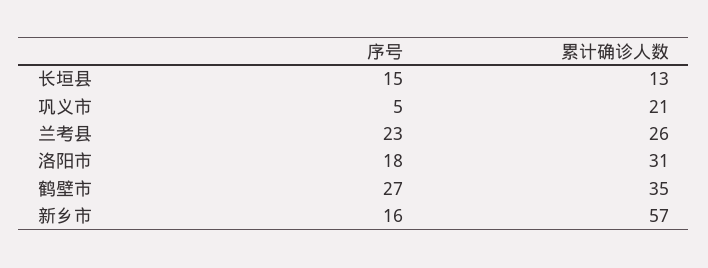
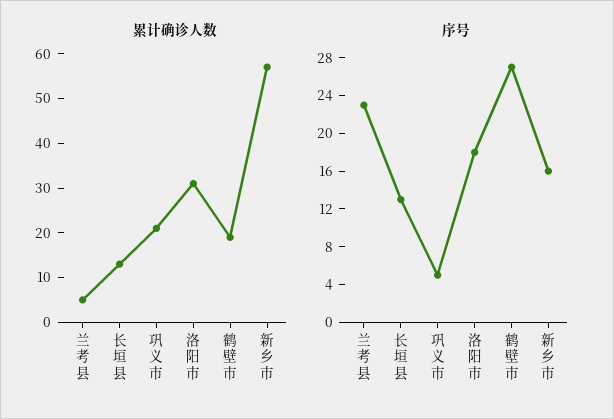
  {
    "序号": {
-     "长垣县": 15,
+     "长垣县": 13,
      "巩义市": 5,
      "兰考县": 23,
      "洛阳市": 18,
      "鹤壁市": 27,
      "新乡市": 16
    },
    "累计确诊人数": {
      "长垣县": 13,
      "巩义市": 21,
-     "兰考县": 26,
+     "兰考县": 5,
      "洛阳市": 31,
-     "鹤壁市": 35,
+     "鹤壁市": 20,
      "新乡市": 57
    }
  }

